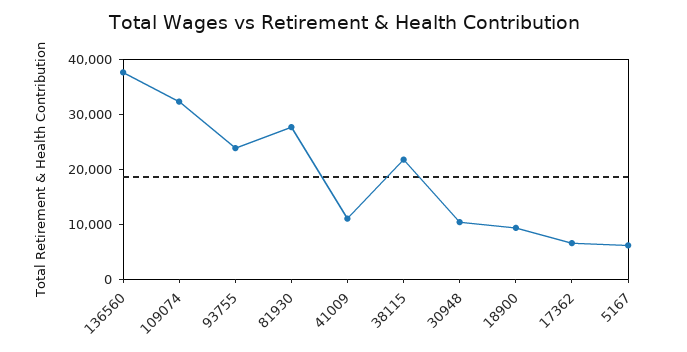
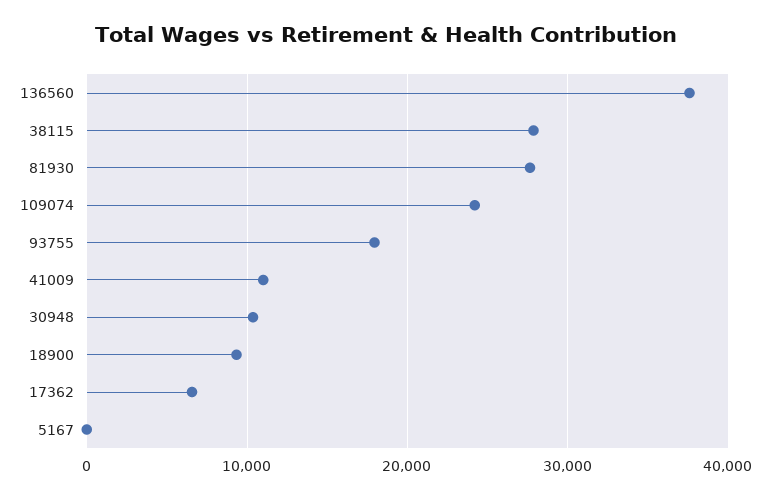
  {
    "136560": 38000,
-   "109074": 32000,
+   "109074": 24000,
-   "93755": 24000,
+   "93755": 18000,
    "81930": 28000,
    "41009": 11000,
-   "38115": 22000,
+   "38115": 28000,
    "30948": 10000,
    "18900": 9000,
    "17362": 7000,
-   "5167": 6000
+   "5167": 0
  }

